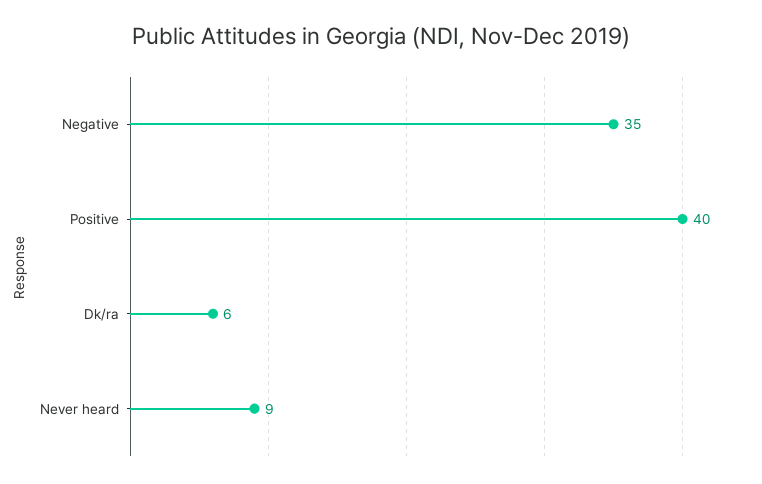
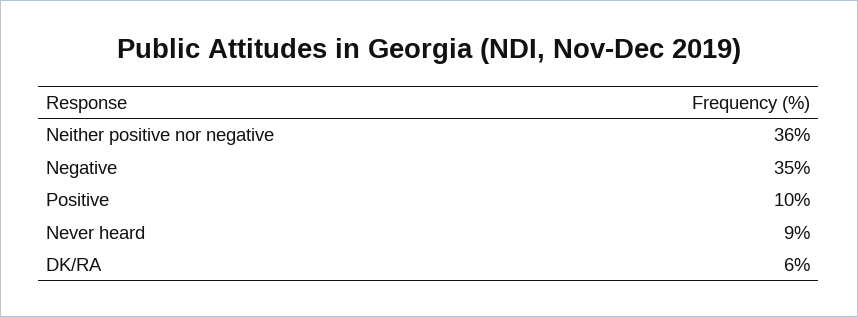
  {
    "Negative": 35,
-   "Positive": 40,
+   "Positive": 10,
    "Dk/ra": 6,
-   "Never heard": 9
+   "Never heard": 9,
+   "Neither positive nor negative": 36
  }

